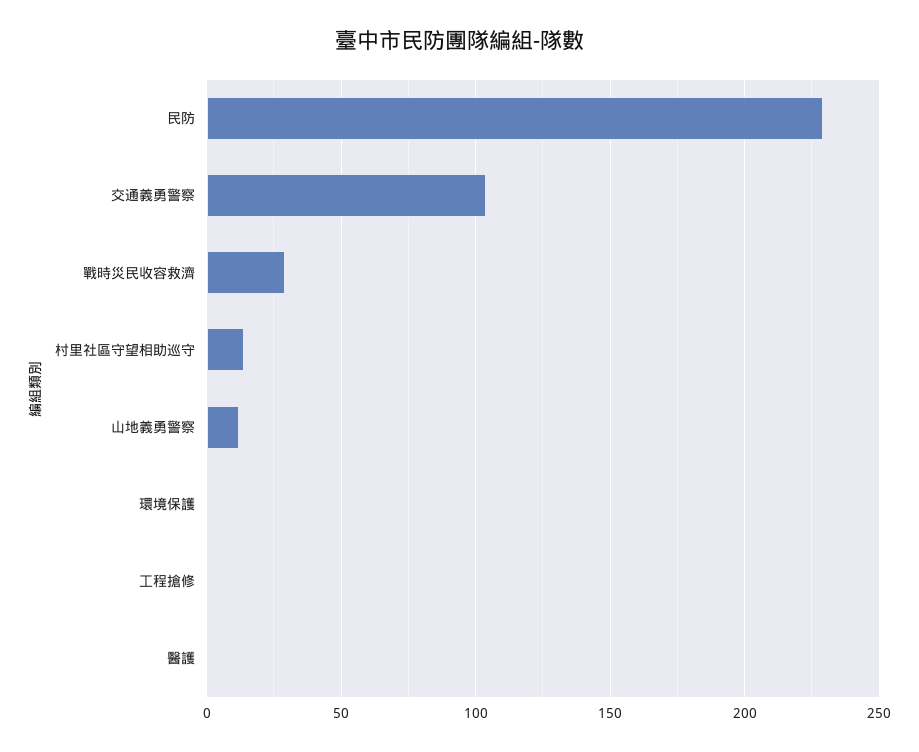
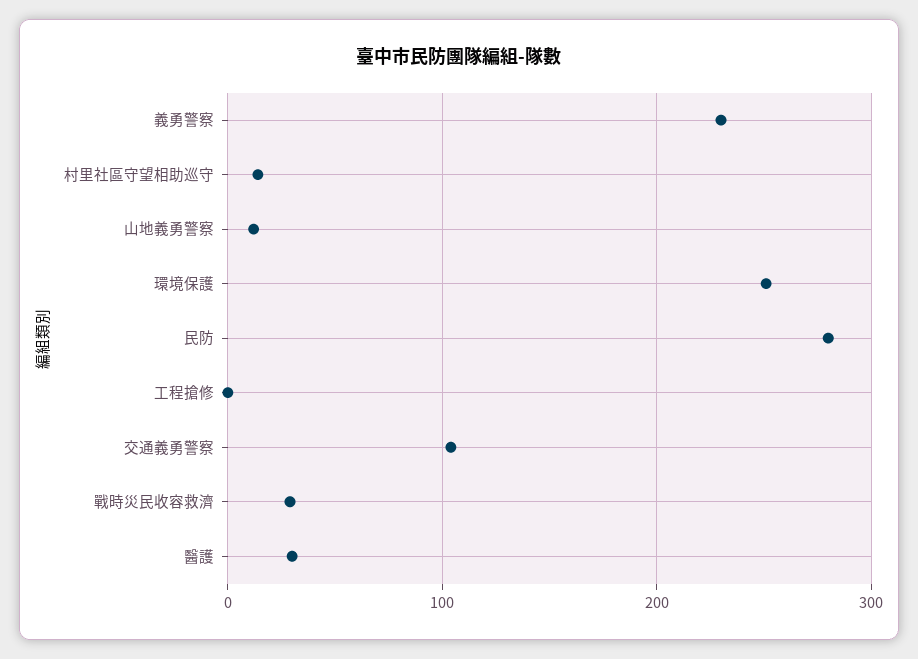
  {
-   "民防": 230,
+   "民防": 280,
    "交通義勇警察": 105,
    "戰時災民收容救濟": 30,
    "村里社區守望相助巡守": 15,
    "山地義勇警察": 10,
-   "環境保護": 0,
+   "環境保護": 250,
    "工程搶修": 0,
-   "醫護": 0
+   "醫護": 30,
+   "義勇警察": 230
  }

